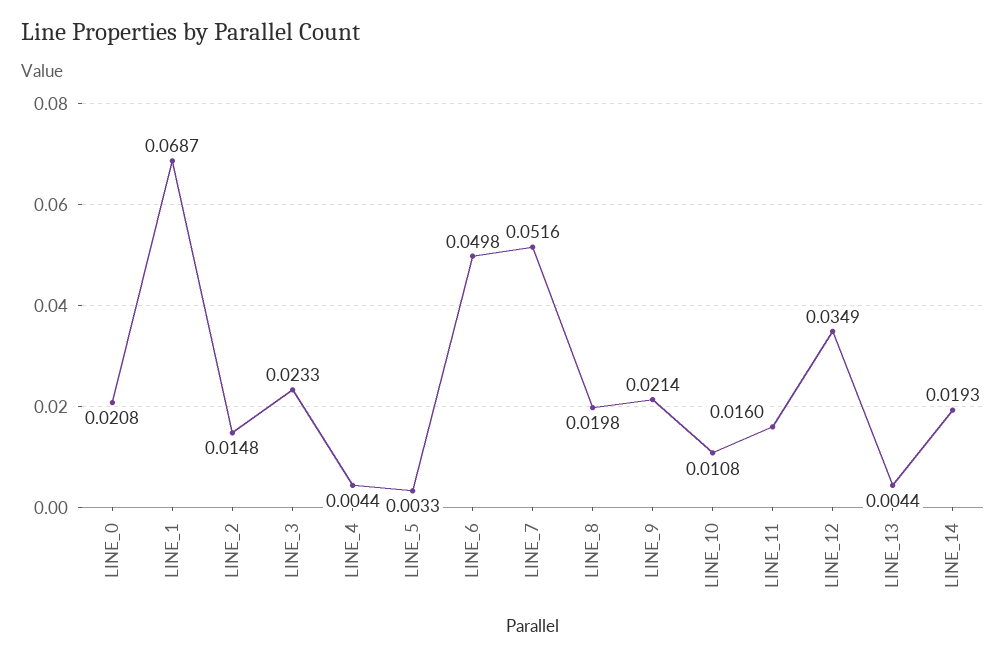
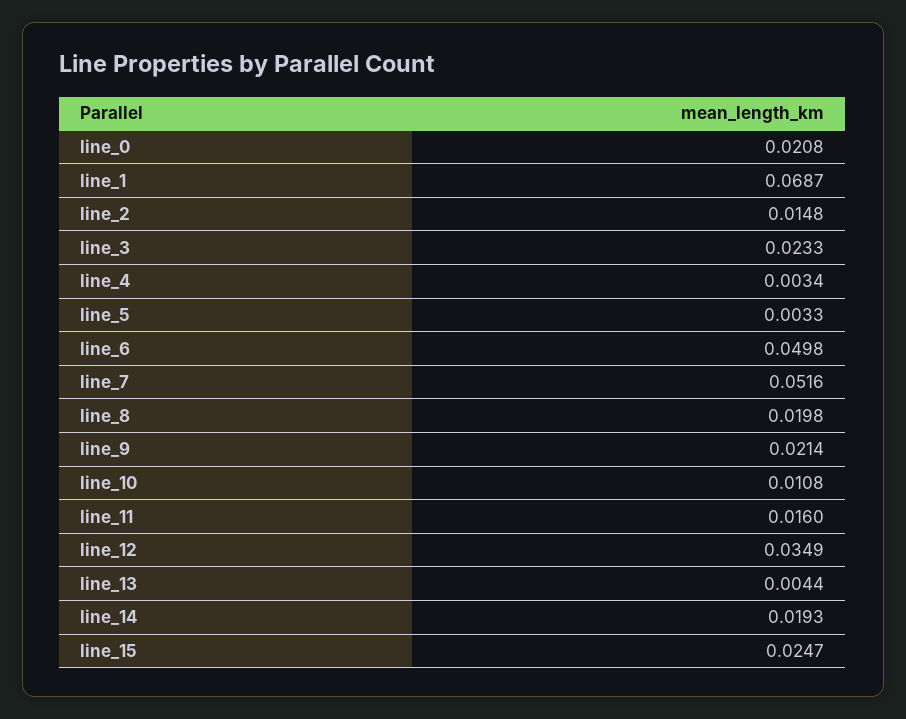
  {
    "LINE_0": 0.0208,
    "LINE_1": 0.0687,
    "LINE_2": 0.0148,
    "LINE_3": 0.0233,
-   "LINE_4": 0.0044,
+   "LINE_4": 0.0034,
    "LINE_5": 0.0033,
    "LINE_6": 0.0498,
    "LINE_7": 0.0516,
    "LINE_8": 0.0198,
    "LINE_9": 0.0214,
    "LINE_10": 0.0108,
    "LINE_11": 0.016,
    "LINE_12": 0.0349,
    "LINE_13": 0.0044,
-   "LINE_14": 0.0193
+   "LINE_14": 0.0193,
+   "line_15": 0.0247
  }

